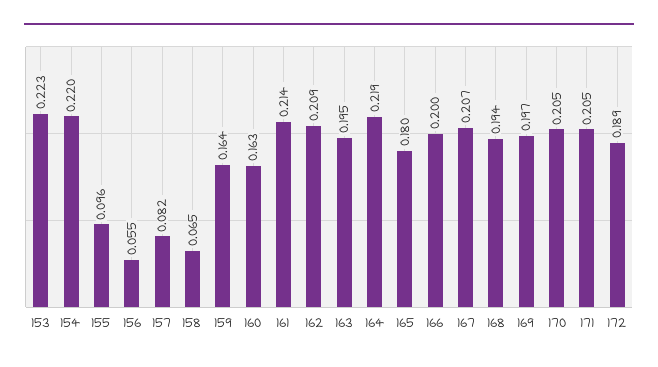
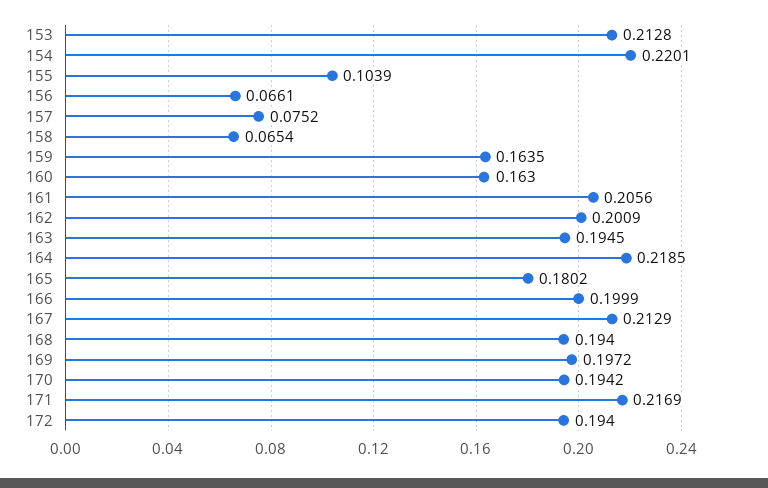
  {
-   "153": 0.223,
+   "153": 0.2128,
    "154": 0.2201,
-   "155": 0.096,
+   "155": 0.1039,
-   "156": 0.055,
+   "156": 0.0661,
-   "157": 0.082,
+   "157": 0.0752,
    "158": 0.0654,
    "159": 0.1635,
    "160": 0.163,
-   "161": 0.214,
+   "161": 0.2056,
-   "162": 0.209,
+   "162": 0.2009,
    "163": 0.1945,
    "164": 0.2185,
    "165": 0.1802,
    "166": 0.1999,
-   "167": 0.207,
+   "167": 0.2129,
    "168": 0.194,
    "169": 0.1972,
-   "170": 0.205,
+   "170": 0.1942,
-   "171": 0.205,
+   "171": 0.2169,
-   "172": 0.189
+   "172": 0.194
  }

